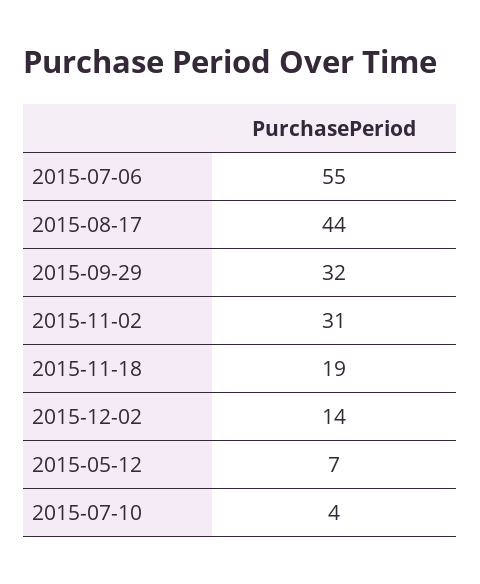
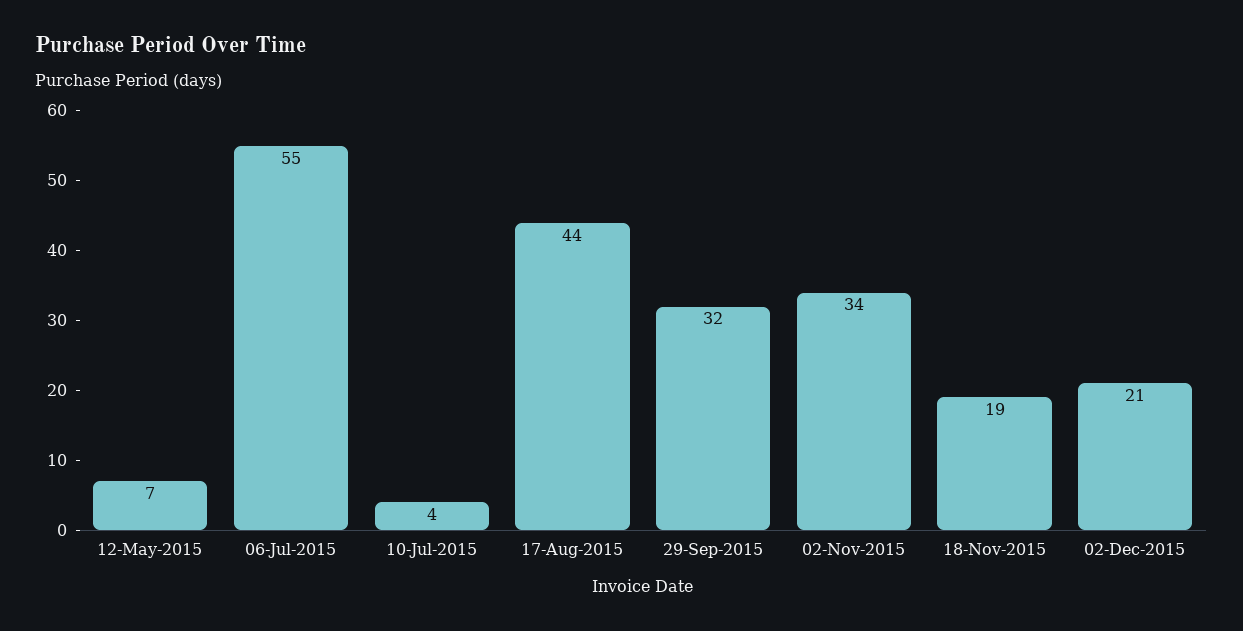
  {
    "2015-07-06": 55,
    "2015-08-17": 44,
    "2015-09-29": 32,
-   "2015-11-02": 31,
+   "2015-11-02": 34,
    "2015-11-18": 19,
-   "2015-12-02": 14,
+   "2015-12-02": 21,
    "2015-05-12": 7,
    "2015-07-10": 4
  }

